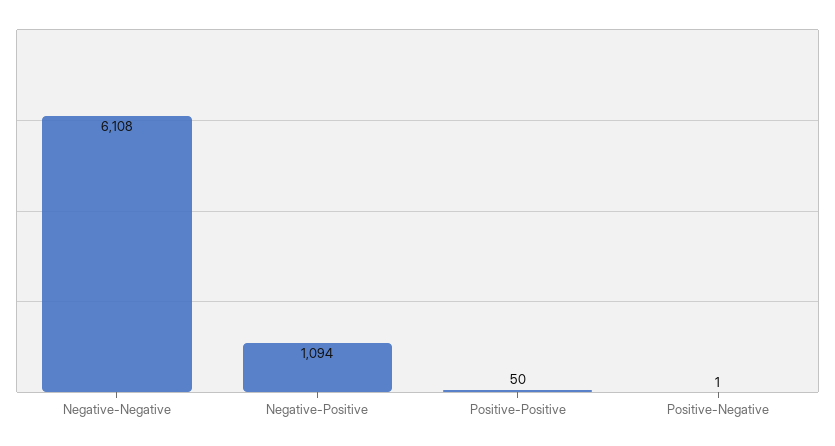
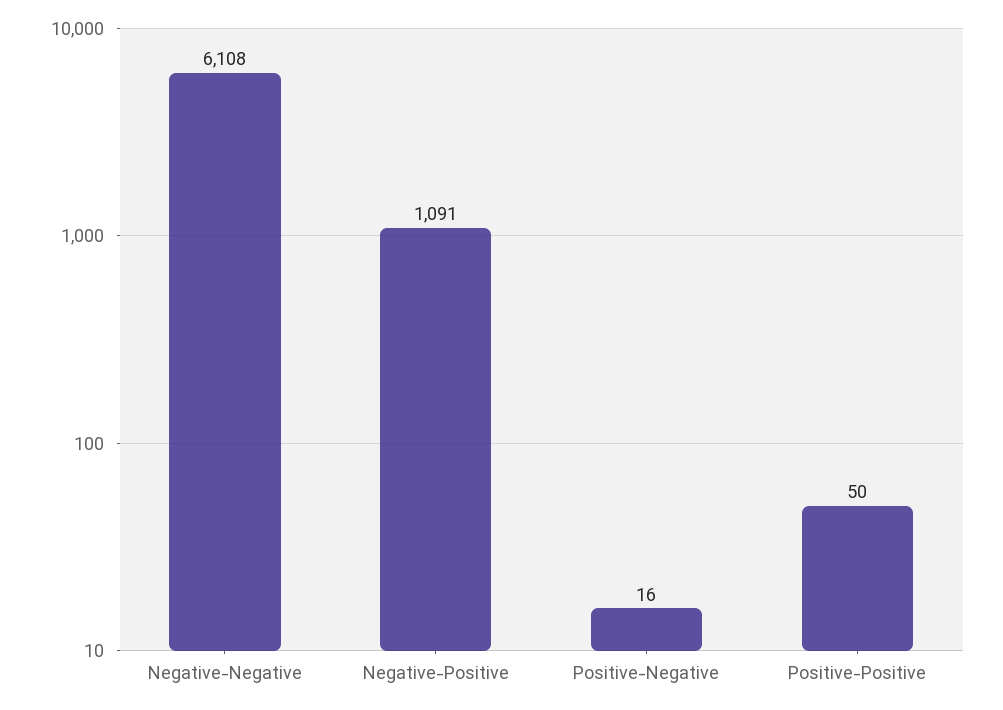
  {
    "Negative-Negative": 6108,
-   "Negative-Positive": 1094,
+   "Negative-Positive": 1091,
    "Positive-Positive": 50,
-   "Positive-Negative": 1
+   "Positive-Negative": 16
  }

